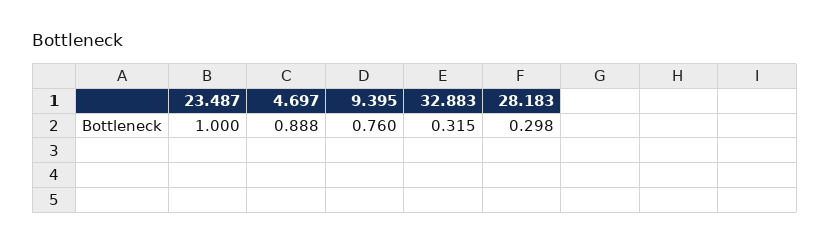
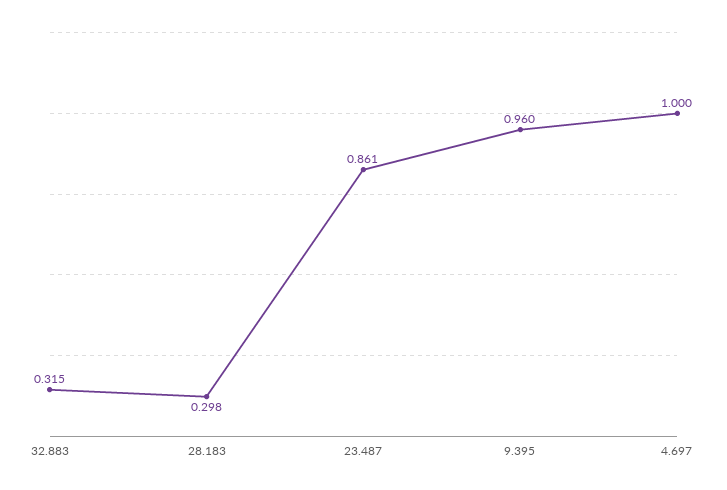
  {
-   "23.487": 1,
+   "23.487": 0.861,
-   "4.697": 0.888,
+   "4.697": 1,
-   "9.395": 0.76,
+   "9.395": 0.96,
    "32.883": 0.315,
    "28.183": 0.298
  }

